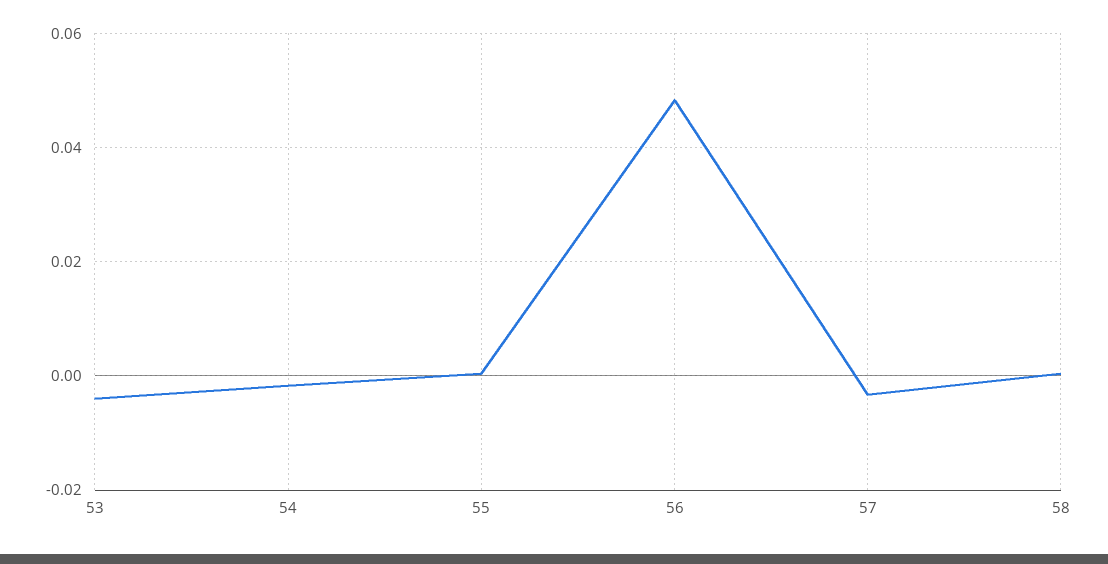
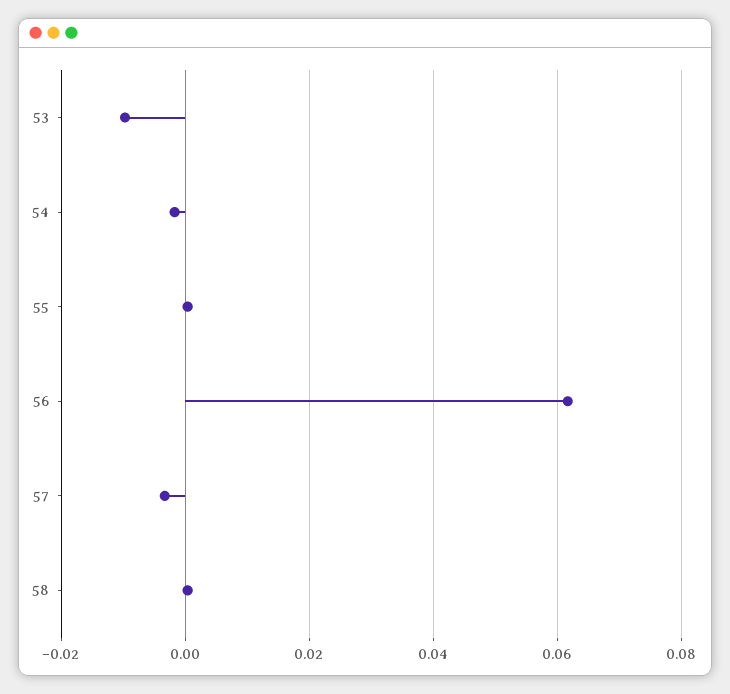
  {
-   "53": -0.004,
+   "53": -0.01,
    "54": -0.002,
    "55": 0,
-   "56": 0.048,
+   "56": 0.062,
    "57": -0.004,
    "58": 0
  }

